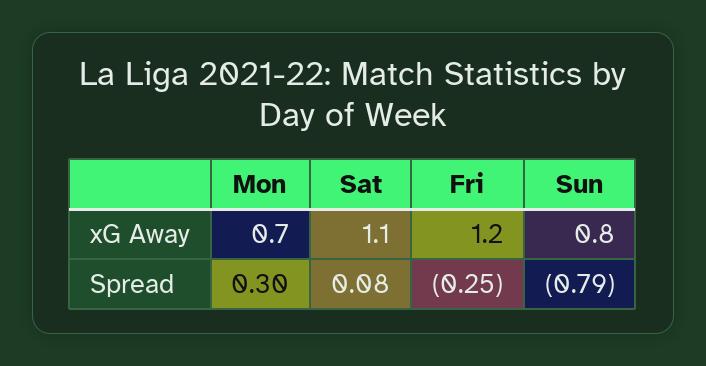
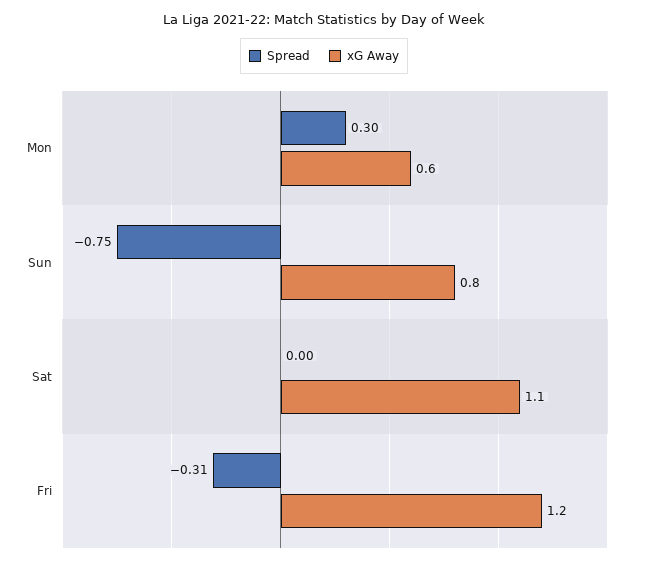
  {
    "xG Away": {
-     "Mon": 0.7,
+     "Mon": 0.6,
      "Sat": 1.1,
      "Fri": 1.2,
      "Sun": 0.8
    },
    "Spread": {
      "Mon": 0.3,
-     "Sat": 0.08,
+     "Sat": 0,
-     "Fri": -0.25,
+     "Fri": -0.31,
-     "Sun": -0.79
+     "Sun": -0.75
    }
  }

